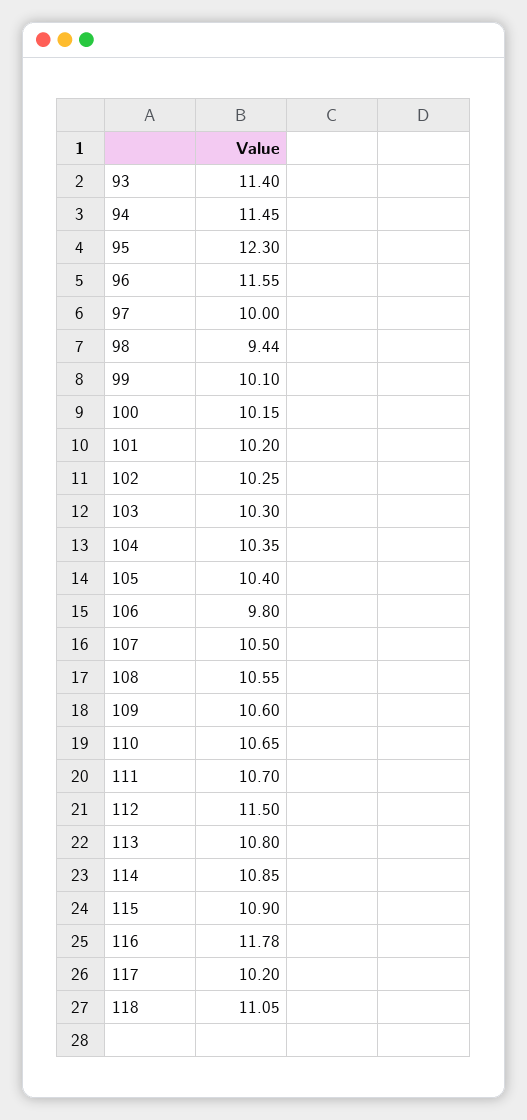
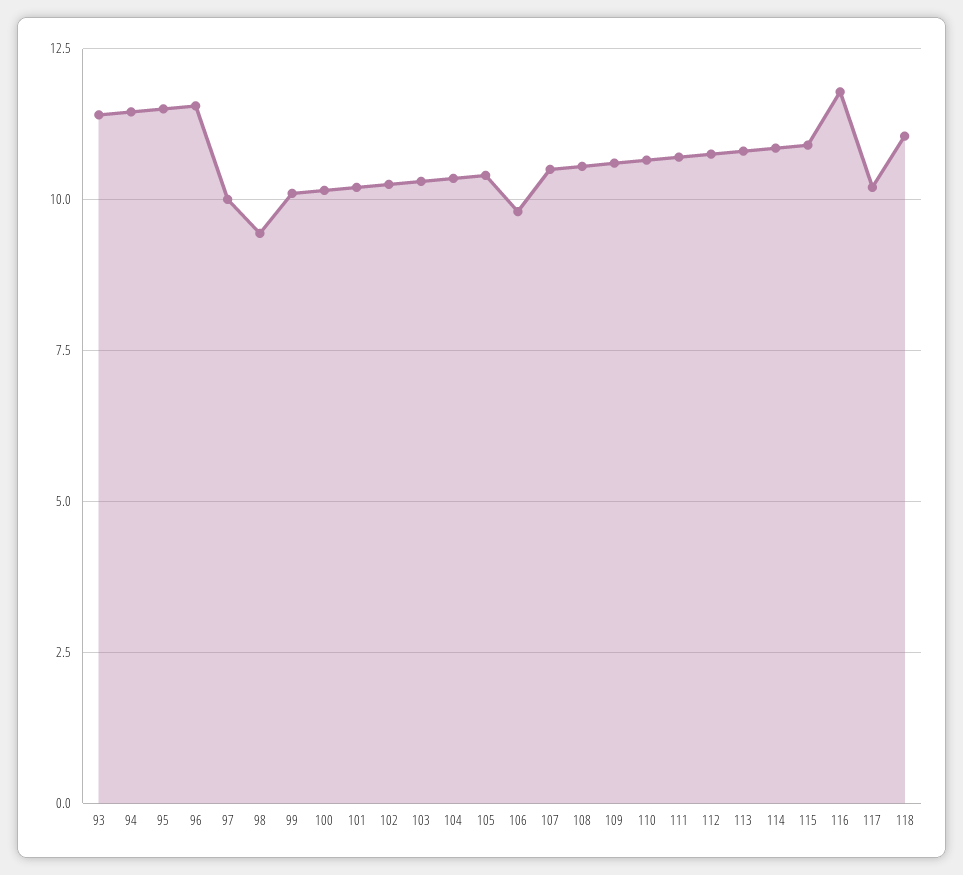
  {
    "93": 11.4,
    "94": 11.45,
-   "95": 12.3,
+   "95": 11.5,
    "96": 11.55,
    "97": 10,
    "98": 9.44,
    "99": 10.1,
    "100": 10.15,
    "101": 10.2,
    "102": 10.25,
    "103": 10.3,
    "104": 10.35,
    "105": 10.4,
    "106": 9.8,
    "107": 10.5,
    "108": 10.55,
    "109": 10.6,
    "110": 10.65,
    "111": 10.7,
-   "112": 11.5,
+   "112": 10.75,
    "113": 10.8,
    "114": 10.85,
    "115": 10.9,
    "116": 11.78,
    "117": 10.2,
    "118": 11.05
  }

